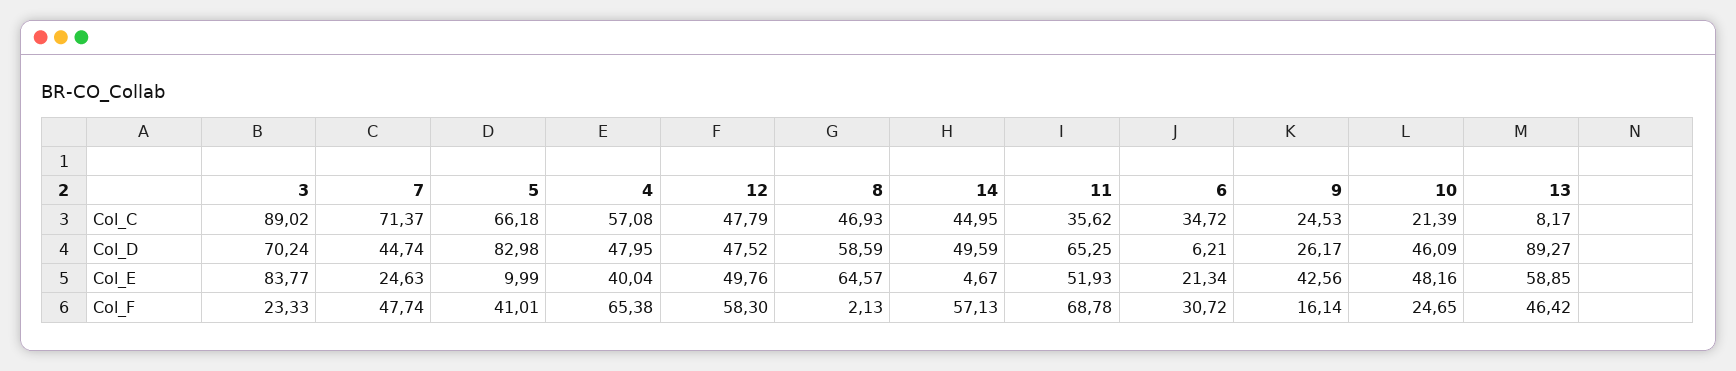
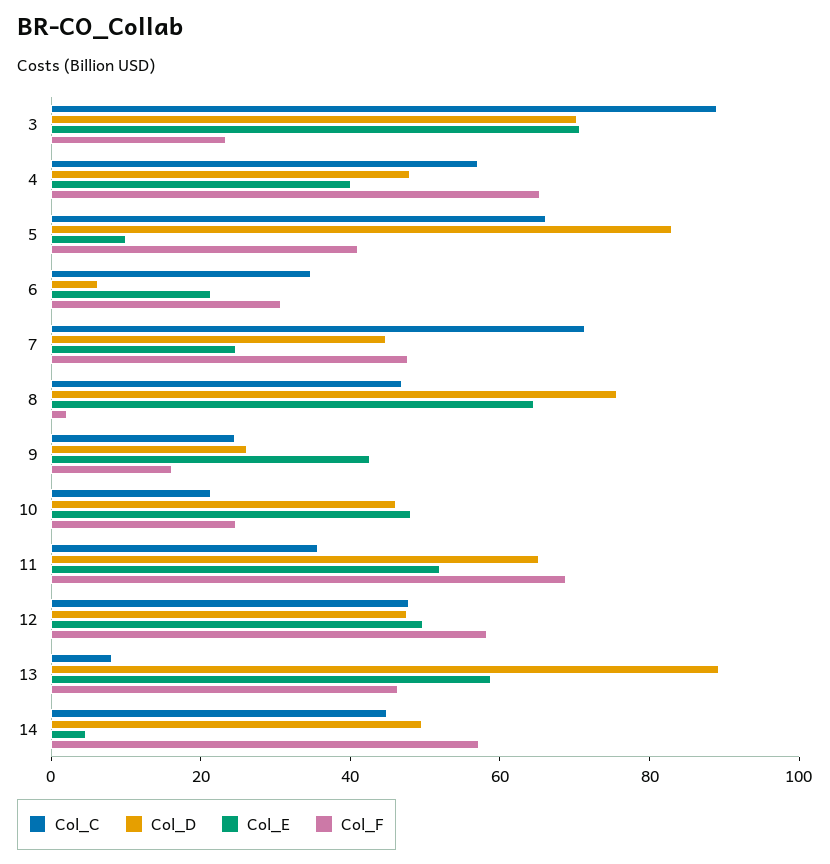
  {
    "Col_C": {
      "3": 89.02,
      "7": 71.37,
      "5": 66.18,
      "4": 57.08,
      "12": 47.79,
      "8": 46.93,
      "14": 44.95,
      "11": 35.62,
      "6": 34.72,
      "9": 24.53,
      "10": 21.39,
      "13": 8.17
    },
    "Col_D": {
      "3": 70.24,
      "7": 44.74,
      "5": 82.98,
      "4": 47.95,
      "12": 47.52,
-     "8": 58.59,
+     "8": 75,
      "14": 49.59,
      "11": 65.25,
      "6": 6.21,
      "9": 26.17,
      "10": 46.09,
      "13": 89.27
    },
    "Col_E": {
-     "3": 83.77,
+     "3": 70,
      "7": 24.63,
      "5": 9.99,
      "4": 40.04,
      "12": 49.76,
      "8": 64.57,
      "14": 4.67,
      "11": 51.93,
      "6": 21.34,
      "9": 42.56,
      "10": 48.16,
      "13": 58.85
    },
    "Col_F": {
      "3": 23.33,
      "7": 47.74,
      "5": 41.01,
      "4": 65.38,
      "12": 58.3,
      "8": 2.13,
      "14": 57.13,
      "11": 68.78,
      "6": 30.72,
      "9": 16.14,
      "10": 24.65,
      "13": 46.42
    }
  }

